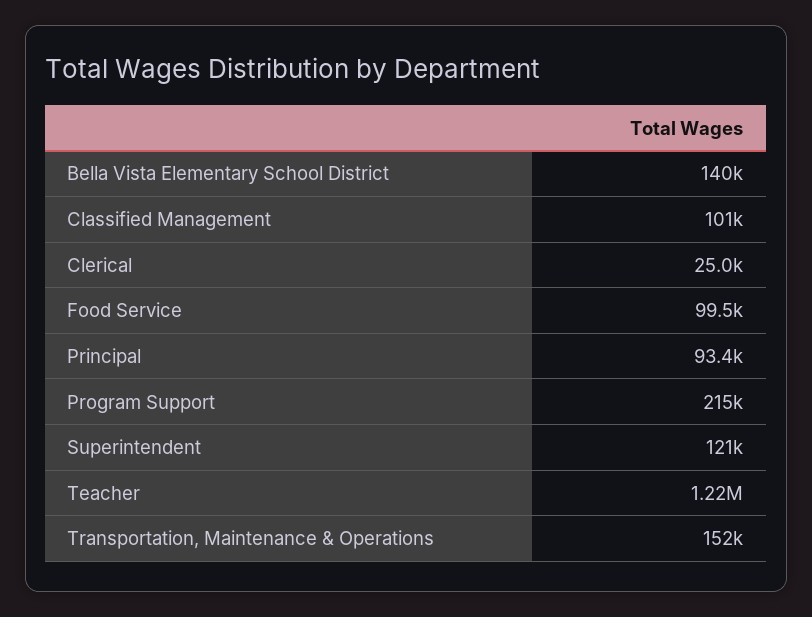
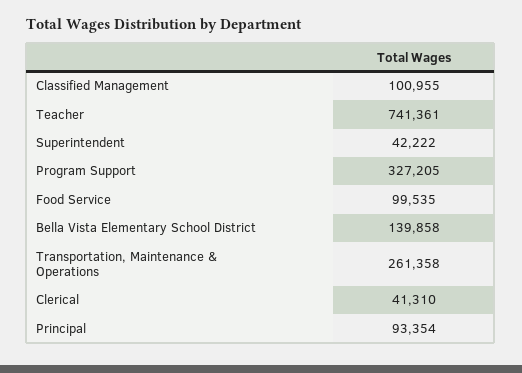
  {
    "Bella Vista Elementary School District": 139858,
    "Classified Management": 100955,
-   "Clerical": 25000,
+   "Clerical": 41310,
    "Food Service": 99535,
    "Principal": 93354,
-   "Program Support": 215000,
+   "Program Support": 327205,
-   "Superintendent": 121000,
+   "Superintendent": 42222,
-   "Teacher": 1220000,
+   "Teacher": 741361,
-   "Transportation, Maintenance & Operations": 152000
+   "Transportation, Maintenance & Operations": 261358
  }

